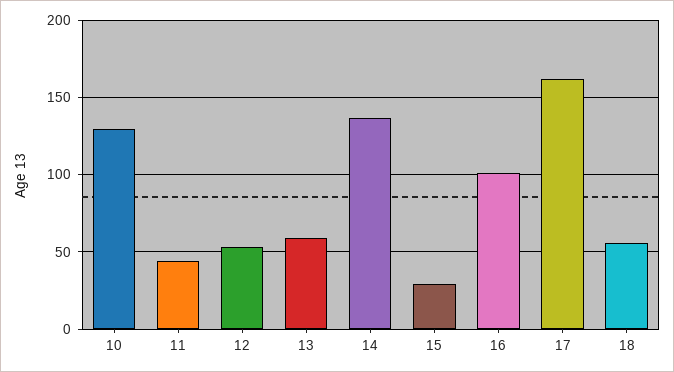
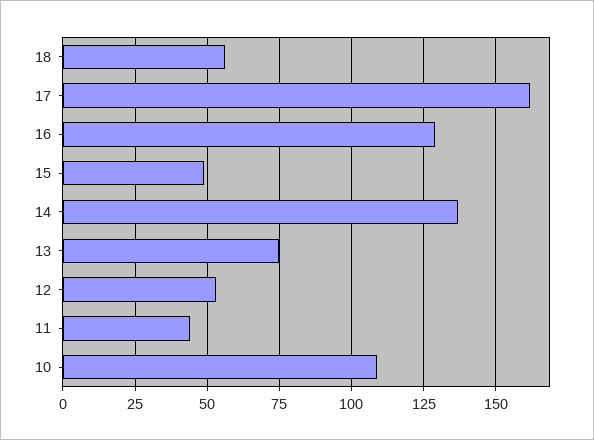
  {
-   "10": 130,
+   "10": 110,
    "11": 45,
    "12": 55,
-   "13": 60,
+   "13": 75,
    "14": 135,
-   "15": 30,
+   "15": 50,
-   "16": 100,
+   "16": 130,
    "17": 160,
    "18": 55
  }

